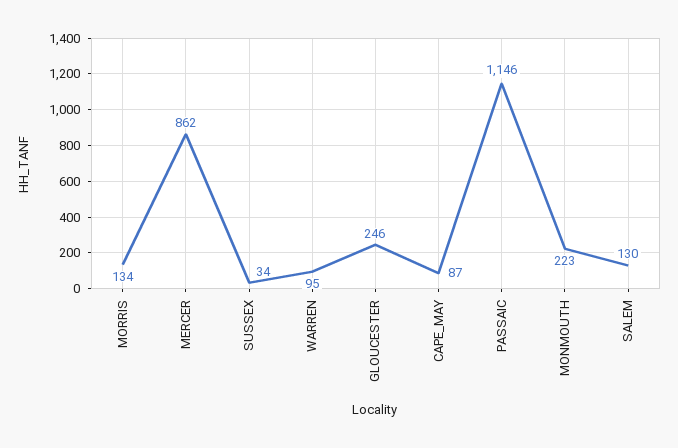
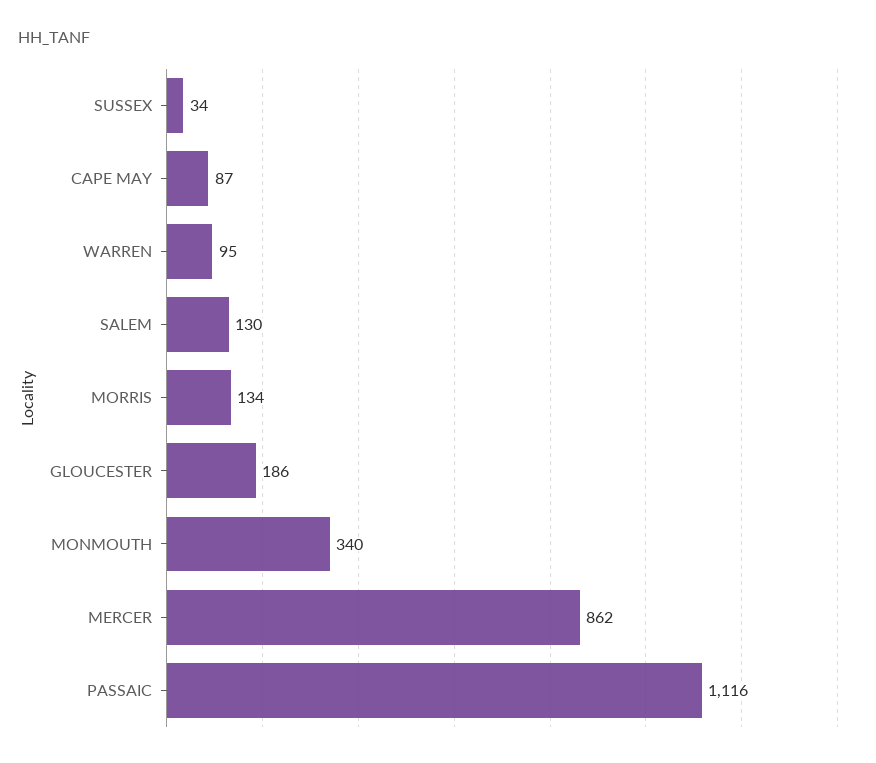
  {
    "MORRIS": 134,
    "MERCER": 862,
    "SUSSEX": 34,
    "WARREN": 95,
-   "GLOUCESTER": 246,
+   "GLOUCESTER": 186,
    "CAPE_MAY": 87,
-   "PASSAIC": 1146,
+   "PASSAIC": 1116,
-   "MONMOUTH": 223,
+   "MONMOUTH": 340,
    "SALEM": 130
  }

